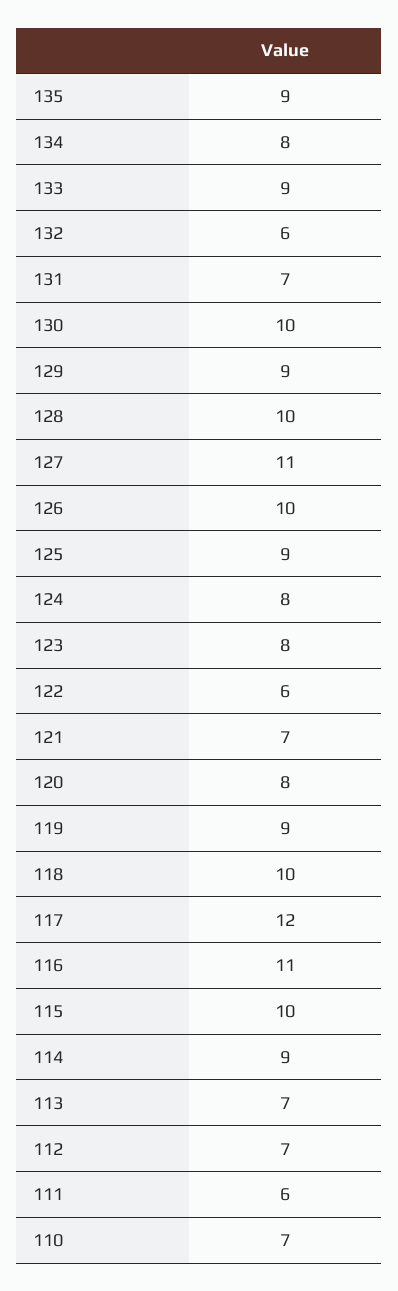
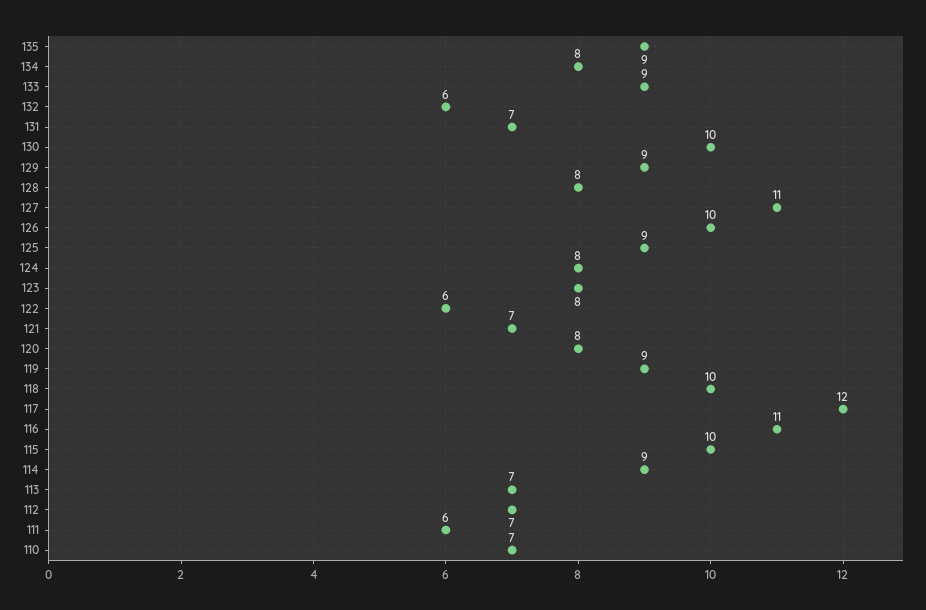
  {
    "135": 9,
    "134": 8,
    "133": 9,
    "132": 6,
    "131": 7,
    "130": 10,
    "129": 9,
-   "128": 10,
+   "128": 8,
    "127": 11,
    "126": 10,
    "125": 9,
    "124": 8,
    "123": 8,
    "122": 6,
    "121": 7,
    "120": 8,
    "119": 9,
    "118": 10,
    "117": 12,
    "116": 11,
    "115": 10,
    "114": 9,
    "113": 7,
    "112": 7,
    "111": 6,
    "110": 7
  }

